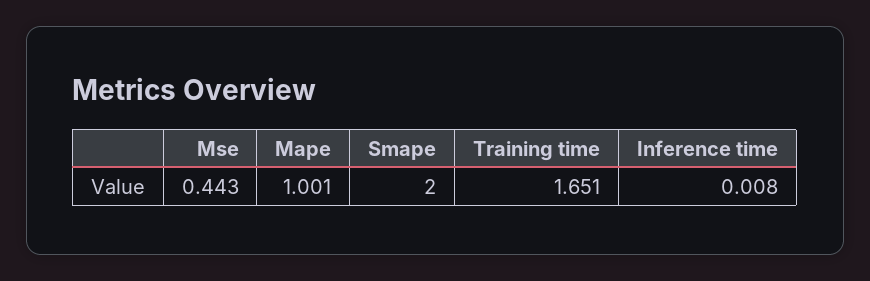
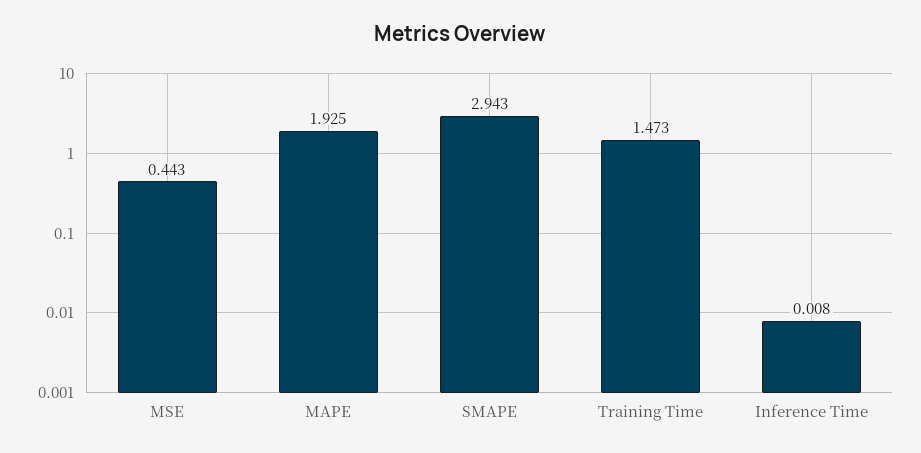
  {
    "Mse": 0.443,
-   "Mape": 1.001,
+   "Mape": 1.925,
-   "Smape": 2,
+   "Smape": 2.943,
-   "Training time": 1.651,
+   "Training time": 1.473,
    "Inference time": 0.008
  }

